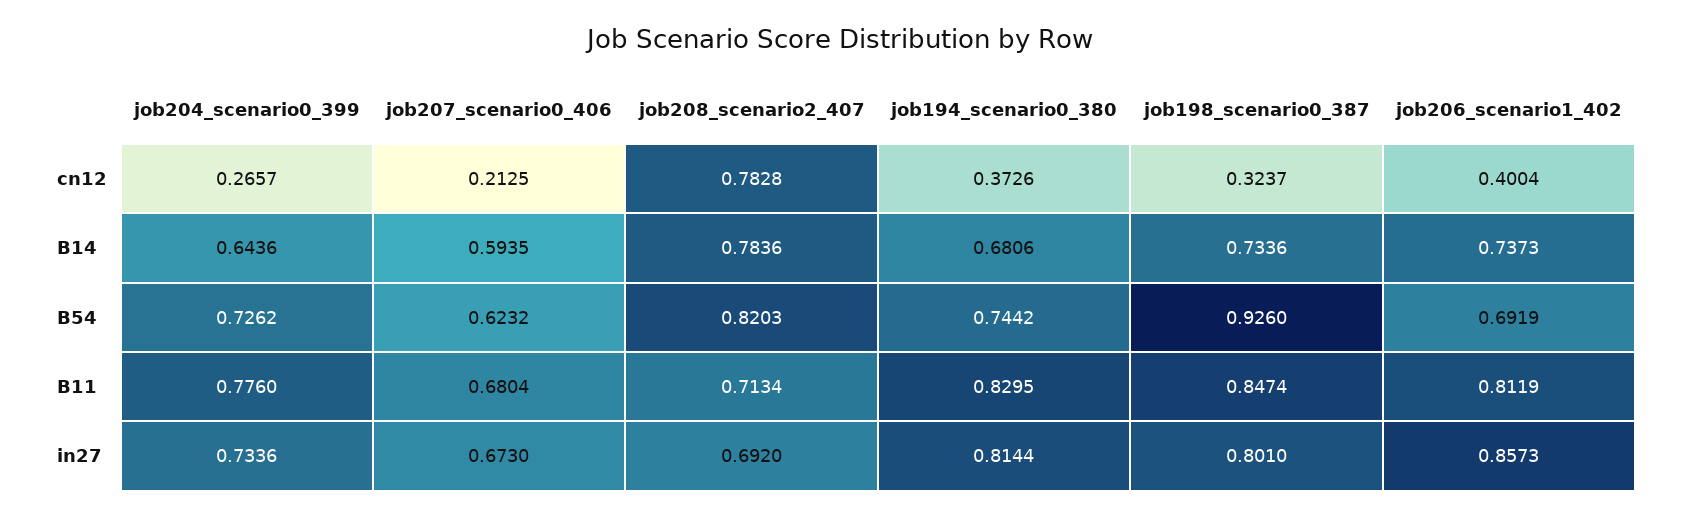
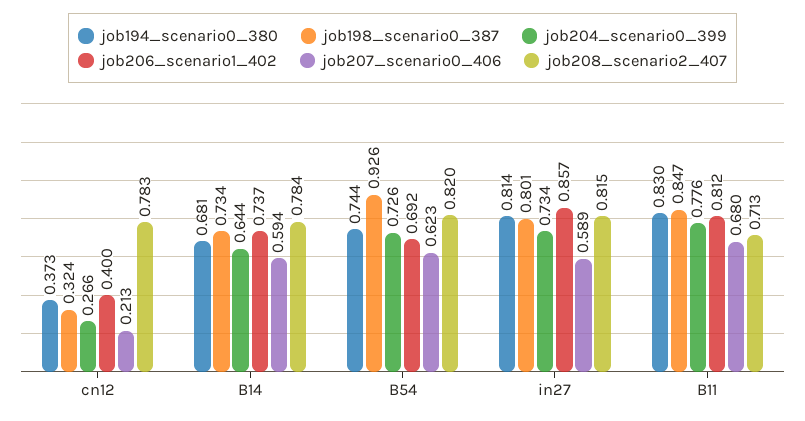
  {
    "job204_scenario0_399": {
      "cn12": 0.2657,
      "B14": 0.6436,
      "B54": 0.7262,
      "B11": 0.776,
      "in27": 0.7336
    },
    "job207_scenario0_406": {
      "cn12": 0.2125,
      "B14": 0.5935,
      "B54": 0.6232,
      "B11": 0.6804,
-     "in27": 0.673
+     "in27": 0.589
    },
    "job208_scenario2_407": {
      "cn12": 0.7828,
      "B14": 0.7836,
      "B54": 0.8203,
      "B11": 0.7134,
-     "in27": 0.692
+     "in27": 0.815
    },
    "job194_scenario0_380": {
      "cn12": 0.3726,
      "B14": 0.6806,
      "B54": 0.7442,
      "B11": 0.8295,
      "in27": 0.8144
    },
    "job198_scenario0_387": {
      "cn12": 0.3237,
      "B14": 0.7336,
      "B54": 0.926,
      "B11": 0.8474,
      "in27": 0.801
    },
    "job206_scenario1_402": {
      "cn12": 0.4004,
      "B14": 0.7373,
      "B54": 0.6919,
      "B11": 0.8119,
      "in27": 0.8573
    }
  }

